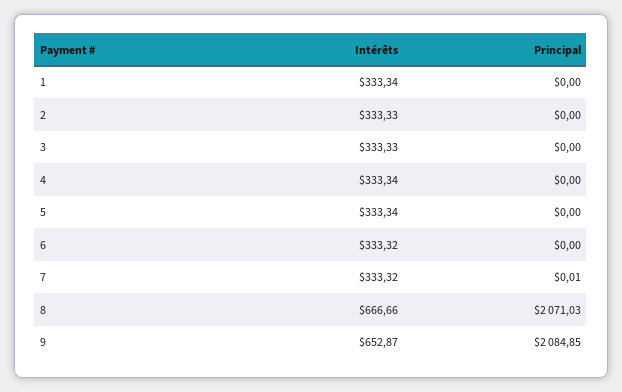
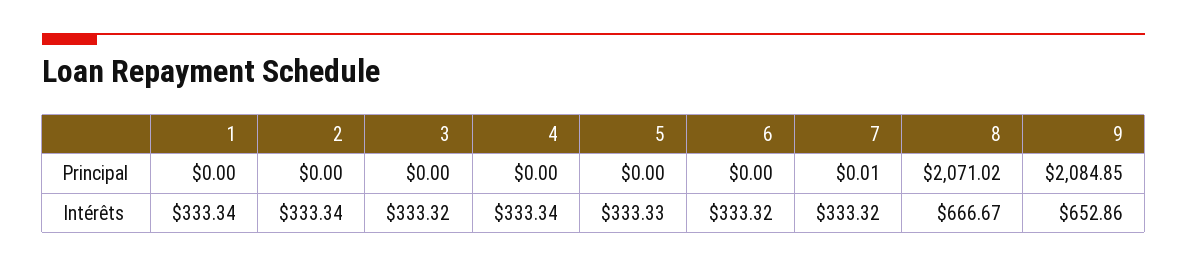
  {
    "Intérêts": {
      "1": 333.34,
-     "2": 333.33,
+     "2": 333.34,
-     "3": 333.33,
+     "3": 333.32,
      "4": 333.34,
-     "5": 333.34,
+     "5": 333.33,
      "6": 333.32,
      "7": 333.32,
-     "8": 666.66,
+     "8": 666.67,
-     "9": 652.87
+     "9": 652.86
    },
    "Principal": {
      "1": 0,
      "2": 0,
      "3": 0,
      "4": 0,
      "5": 0,
      "6": 0,
      "7": 0.01,
-     "8": 2071.03,
+     "8": 2071.02,
      "9": 2084.85
    }
  }

